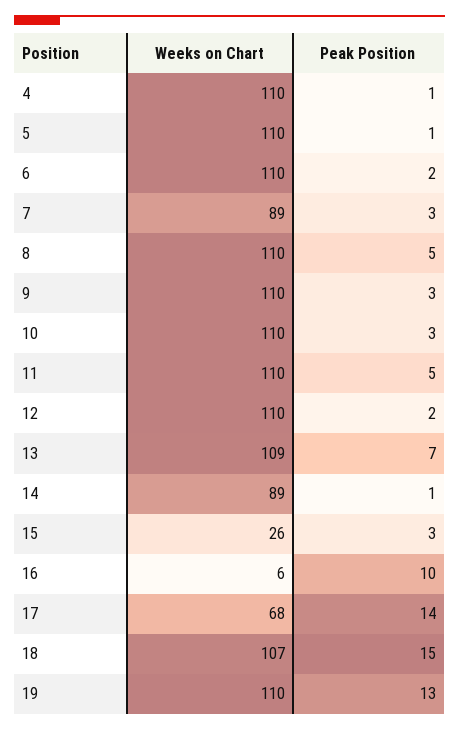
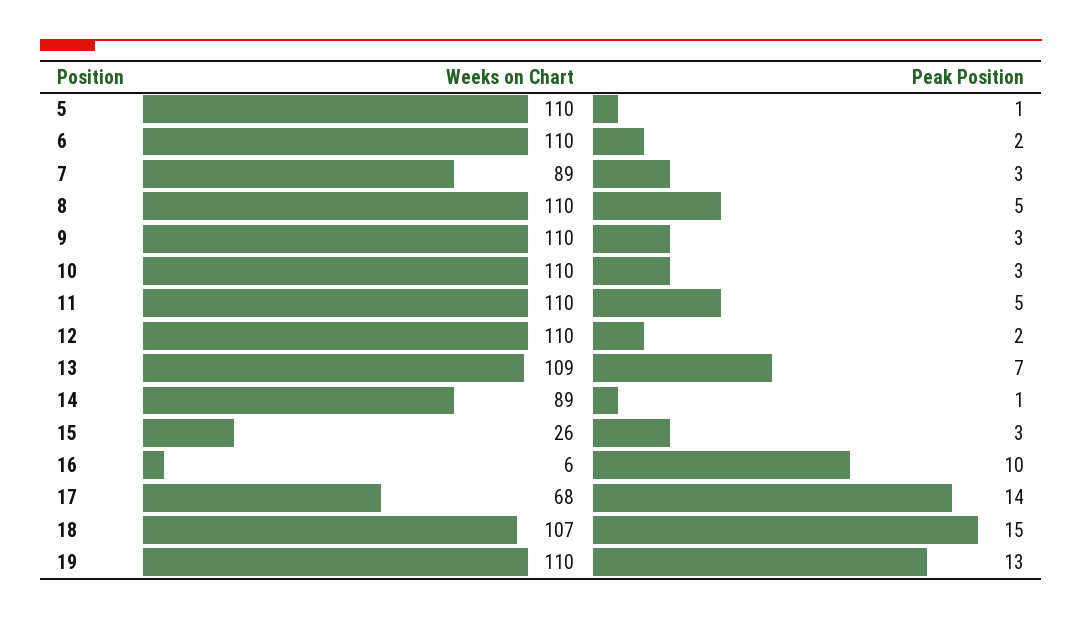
  {
    "Weeks on Chart": {
-     "4": 110,
      "5": 110,
      "6": 110,
      "7": 89,
      "8": 110,
      "9": 110,
      "10": 110,
      "11": 110,
      "12": 110,
      "13": 109,
      "14": 89,
      "15": 26,
      "16": 6,
      "17": 68,
      "18": 107,
      "19": 110
    },
    "Peak Position": {
-     "4": 1,
      "5": 1,
      "6": 2,
      "7": 3,
      "8": 5,
      "9": 3,
      "10": 3,
      "11": 5,
      "12": 2,
      "13": 7,
      "14": 1,
      "15": 3,
      "16": 10,
      "17": 14,
      "18": 15,
      "19": 13
    }
  }

